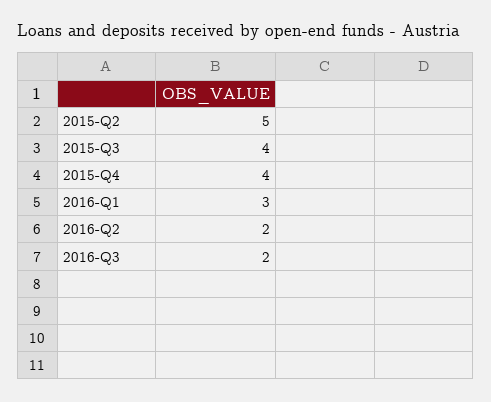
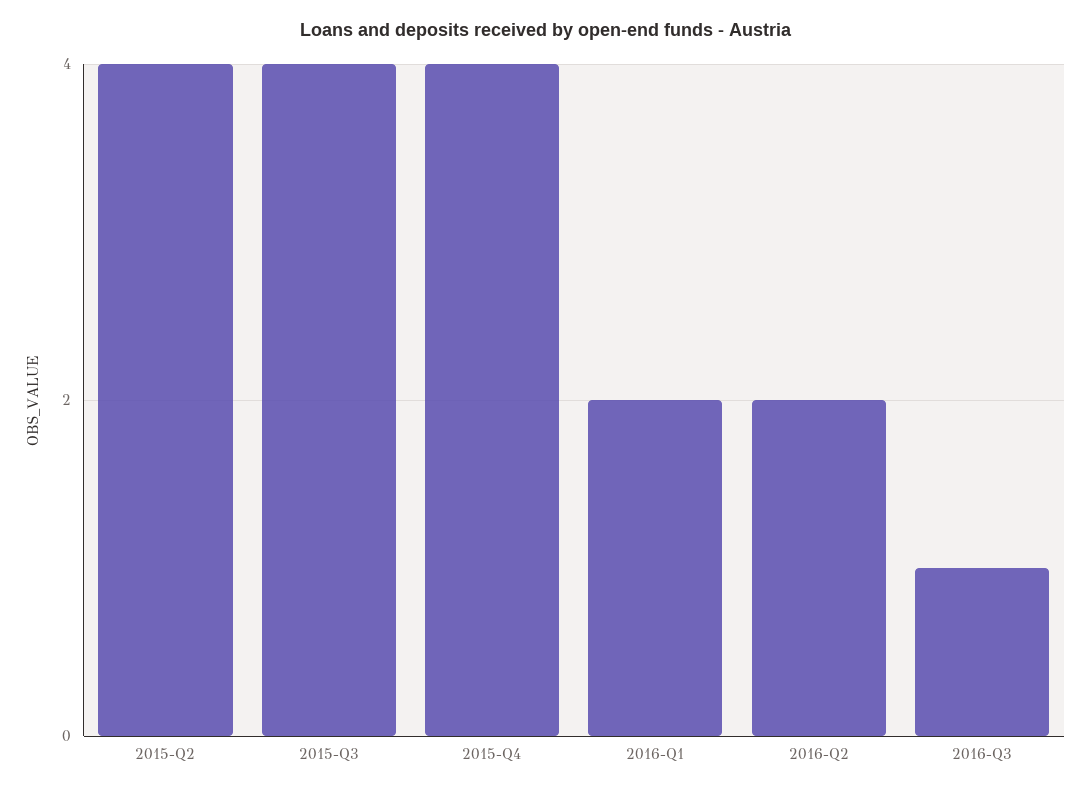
  {
-   "2015-Q2": 5,
+   "2015-Q2": 4,
    "2015-Q3": 4,
    "2015-Q4": 4,
-   "2016-Q1": 3,
+   "2016-Q1": 2,
    "2016-Q2": 2,
-   "2016-Q3": 2
+   "2016-Q3": 1
  }

